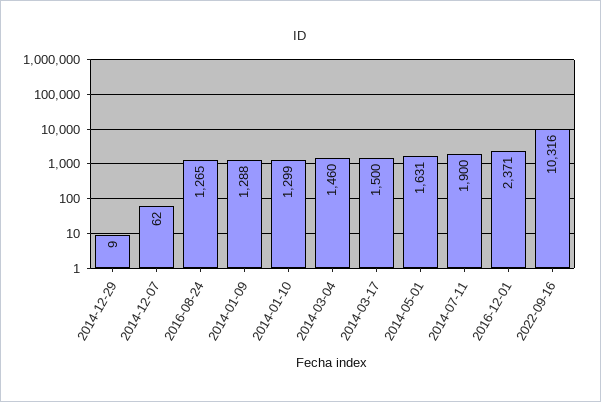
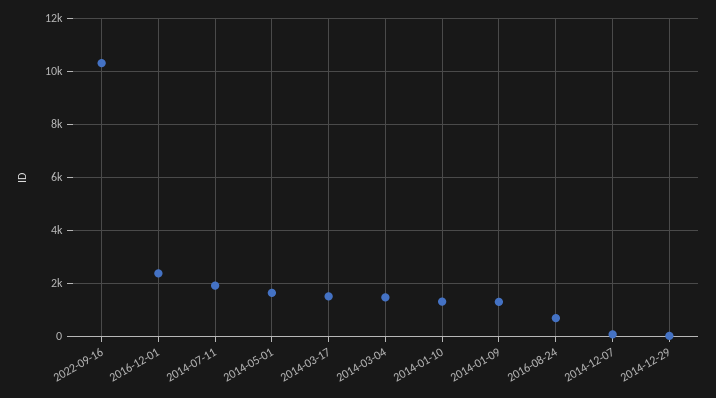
  {
    "2014-12-29": 9,
    "2014-12-07": 62,
-   "2016-08-24": 1265,
+   "2016-08-24": 750,
    "2014-01-09": 1288,
    "2014-01-10": 1299,
    "2014-03-04": 1460,
    "2014-03-17": 1500,
    "2014-05-01": 1631,
    "2014-07-11": 1900,
    "2016-12-01": 2371,
    "2022-09-16": 10316
  }

